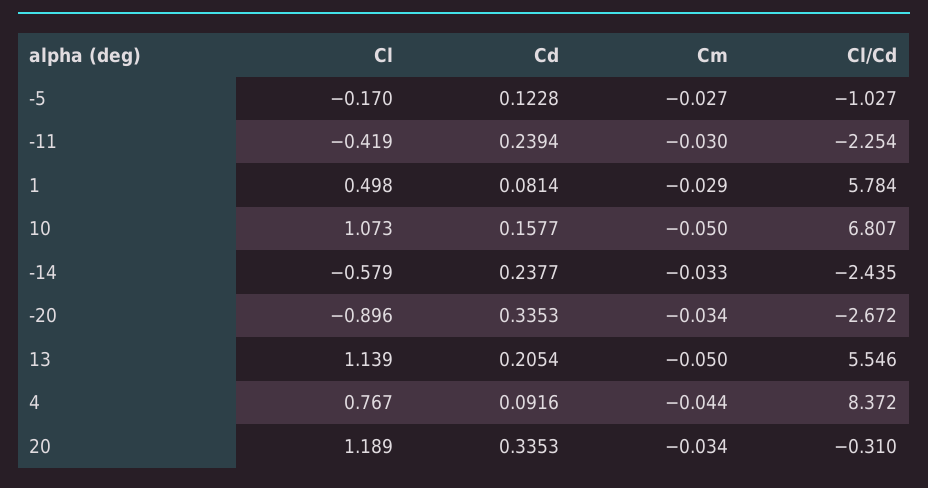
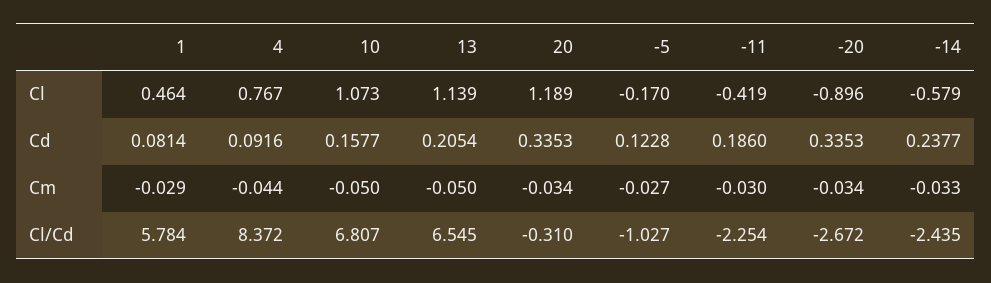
  {
    "Cl": {
      "-5": -0.17,
      "-11": -0.419,
-     "1": 0.498,
+     "1": 0.464,
      "10": 1.073,
      "-14": -0.579,
      "-20": -0.896,
      "13": 1.139,
      "4": 0.767,
      "20": 1.189
    },
    "Cd": {
      "-5": 0.1228,
-     "-11": 0.2394,
+     "-11": 0.186,
      "1": 0.0814,
      "10": 0.1577,
      "-14": 0.2377,
      "-20": 0.3353,
      "13": 0.2054,
      "4": 0.0916,
      "20": 0.3353
    },
    "Cm": {
      "-5": -0.027,
      "-11": -0.03,
      "1": -0.029,
      "10": -0.05,
      "-14": -0.033,
      "-20": -0.034,
      "13": -0.05,
      "4": -0.044,
      "20": -0.034
    },
    "Cl/Cd": {
      "-5": -1.027,
      "-11": -2.254,
      "1": 5.784,
      "10": 6.807,
      "-14": -2.435,
      "-20": -2.672,
-     "13": 5.546,
+     "13": 6.545,
      "4": 8.372,
      "20": -0.31
    }
  }

